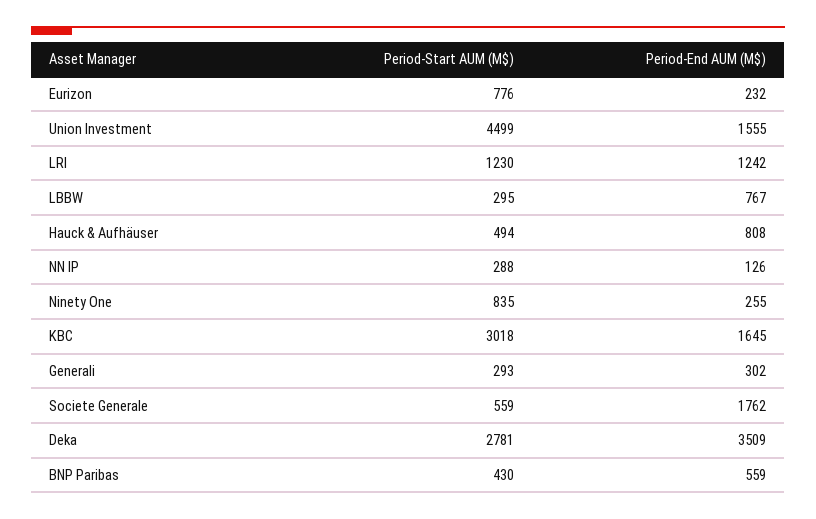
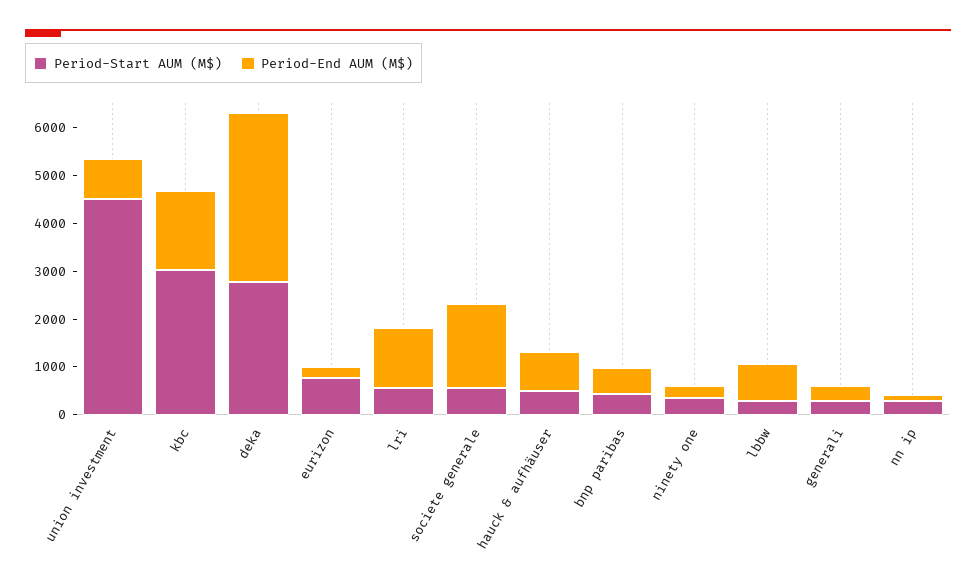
  {
    "Period-Start AUM (M$)": {
      "Eurizon": 776,
      "Union Investment": 4499,
-     "LRI": 1230,
+     "LRI": 600,
      "LBBW": 295,
      "Hauck & Aufhäuser": 494,
      "NN IP": 288,
-     "Ninety One": 835,
+     "Ninety One": 400,
      "KBC": 3018,
      "Generali": 293,
      "Societe Generale": 559,
      "Deka": 2781,
      "BNP Paribas": 430
    },
    "Period-End AUM (M$)": {
      "Eurizon": 232,
-     "Union Investment": 1555,
+     "Union Investment": 800,
      "LRI": 1242,
      "LBBW": 767,
      "Hauck & Aufhäuser": 808,
      "NN IP": 126,
      "Ninety One": 255,
      "KBC": 1645,
      "Generali": 302,
      "Societe Generale": 1762,
      "Deka": 3509,
      "BNP Paribas": 559
    }
  }

